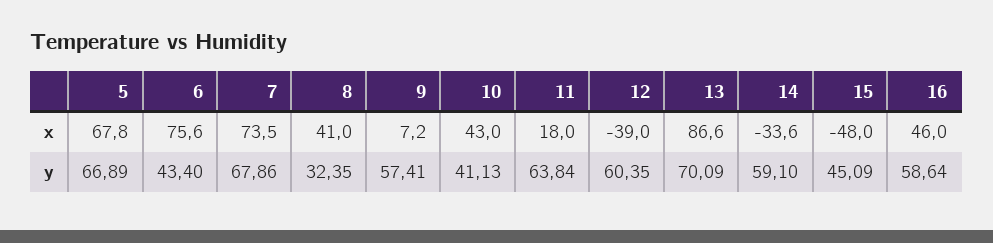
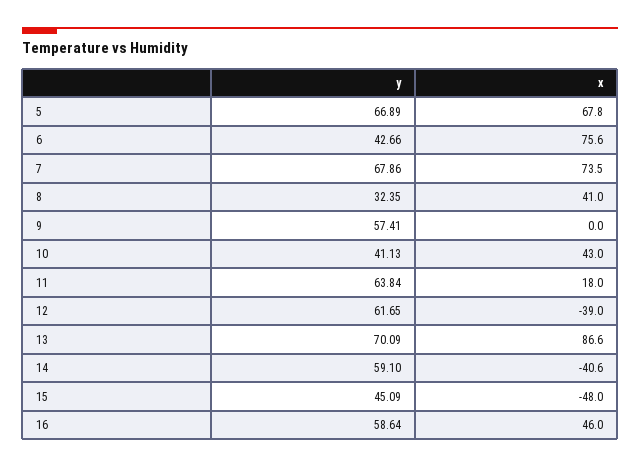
  {
    "5": {
      "x": 67.8,
      "y": 66.89
    },
    "6": {
      "x": 75.6,
-     "y": 43.4
+     "y": 42.66
    },
    "7": {
      "x": 73.5,
      "y": 67.86
    },
    "8": {
      "x": 41,
      "y": 32.35
    },
    "9": {
-     "x": 7.2,
+     "x": 0,
      "y": 57.41
    },
    "10": {
      "x": 43,
      "y": 41.13
    },
    "11": {
      "x": 18,
      "y": 63.84
    },
    "12": {
      "x": -39,
-     "y": 60.35
+     "y": 61.65
    },
    "13": {
      "x": 86.6,
      "y": 70.09
    },
    "14": {
-     "x": -33.6,
+     "x": -40.6,
      "y": 59.1
    },
    "15": {
      "x": -48,
      "y": 45.09
    },
    "16": {
      "x": 46,
      "y": 58.64
    }
  }

